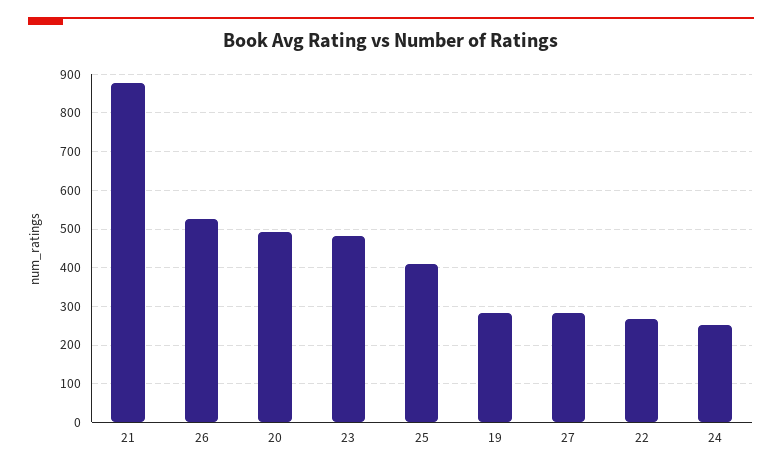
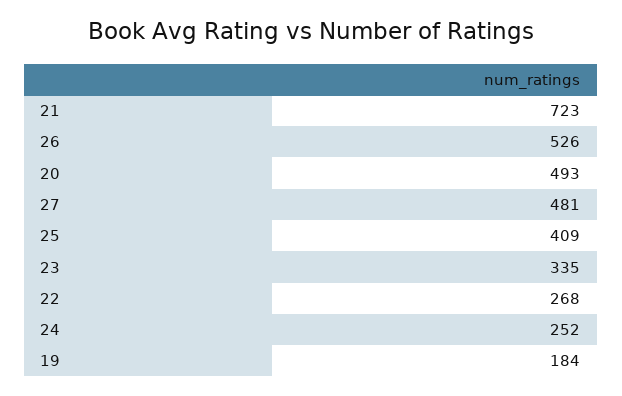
  {
-   "21": 880,
+   "21": 723,
    "26": 526,
    "20": 493,
-   "23": 480,
+   "23": 335,
    "25": 409,
-   "19": 280,
+   "19": 184,
-   "27": 280,
+   "27": 481,
    "22": 268,
    "24": 252
  }

